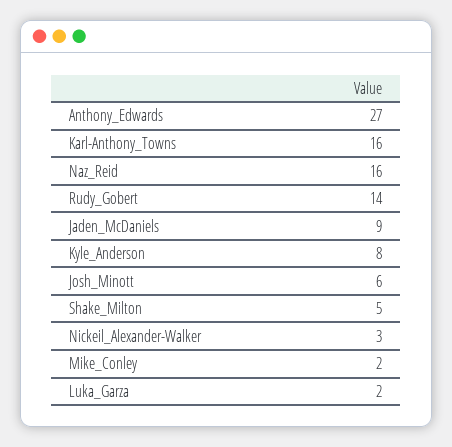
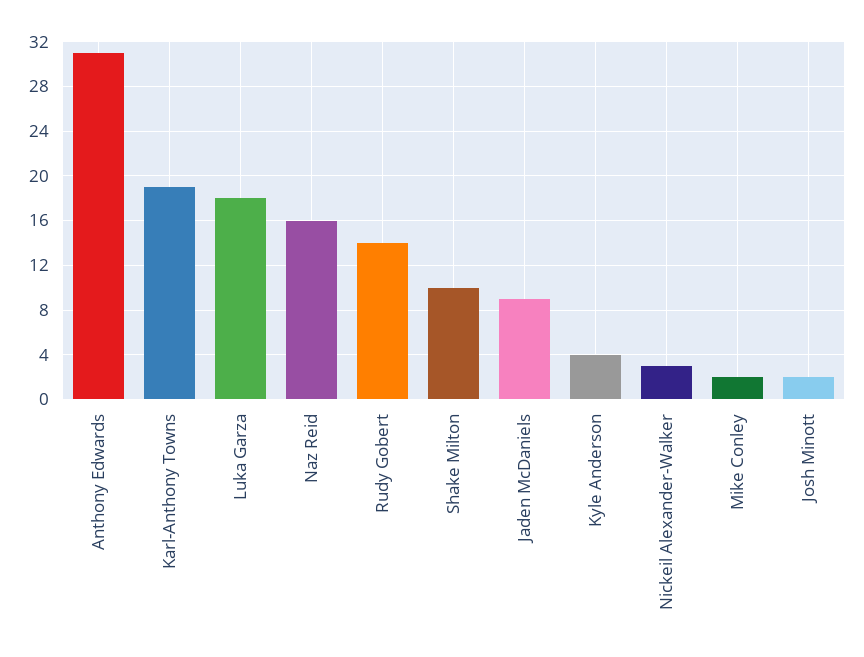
  {
-   "Anthony_Edwards": 27,
+   "Anthony_Edwards": 31,
-   "Karl-Anthony_Towns": 16,
+   "Karl-Anthony_Towns": 19,
    "Naz_Reid": 16,
    "Rudy_Gobert": 14,
    "Jaden_McDaniels": 9,
-   "Kyle_Anderson": 8,
+   "Kyle_Anderson": 4,
-   "Josh_Minott": 6,
+   "Josh_Minott": 2,
-   "Shake_Milton": 5,
+   "Shake_Milton": 10,
    "Nickeil_Alexander-Walker": 3,
    "Mike_Conley": 2,
-   "Luka_Garza": 2
+   "Luka_Garza": 18
  }

